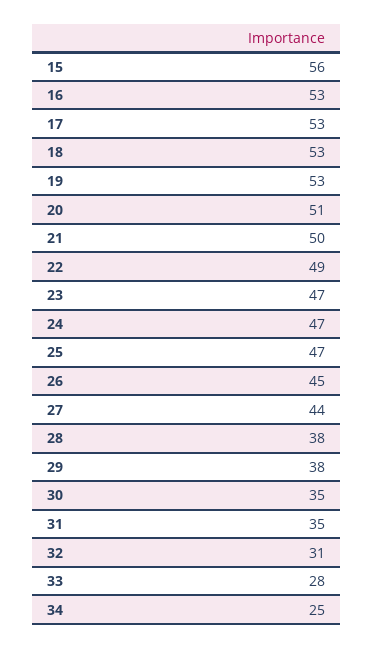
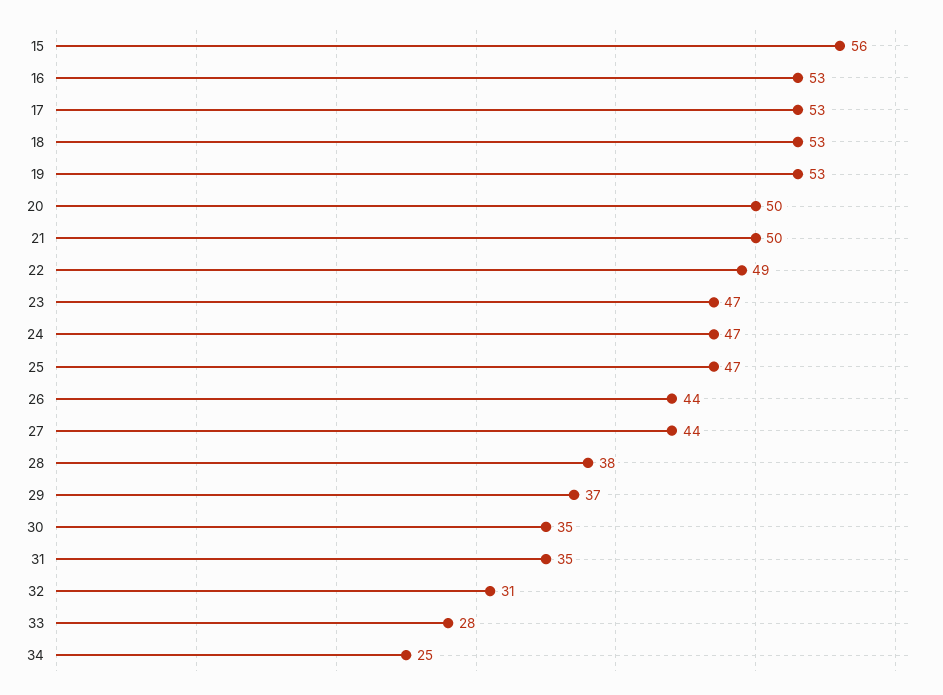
  {
    "15": 56,
    "16": 53,
    "17": 53,
    "18": 53,
    "19": 53,
-   "20": 51,
+   "20": 50,
    "21": 50,
    "22": 49,
    "23": 47,
    "24": 47,
    "25": 47,
-   "26": 45,
+   "26": 44,
    "27": 44,
    "28": 38,
-   "29": 38,
+   "29": 37,
    "30": 35,
    "31": 35,
    "32": 31,
    "33": 28,
    "34": 25
  }

